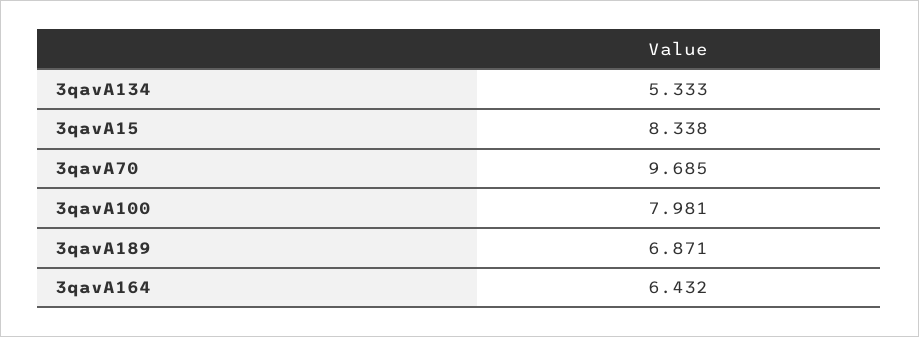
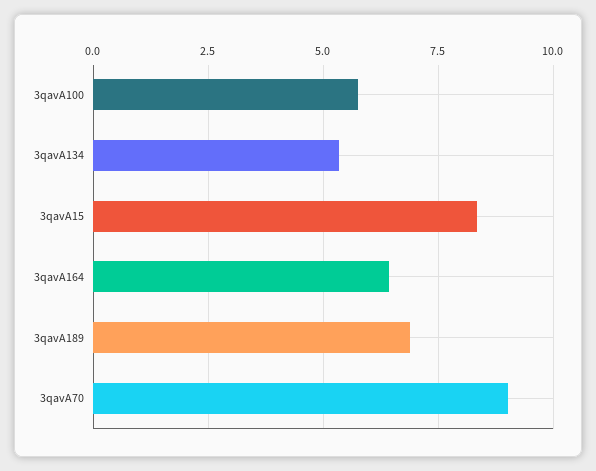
  {
    "3qavA134": 5.333,
    "3qavA15": 8.338,
-   "3qavA70": 9.685,
+   "3qavA70": 9,
-   "3qavA100": 7.981,
+   "3qavA100": 5.75,
    "3qavA189": 6.871,
    "3qavA164": 6.432
  }

